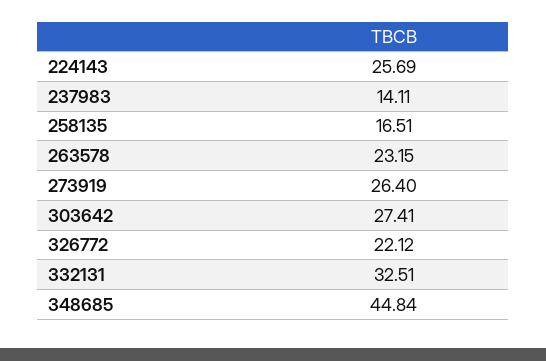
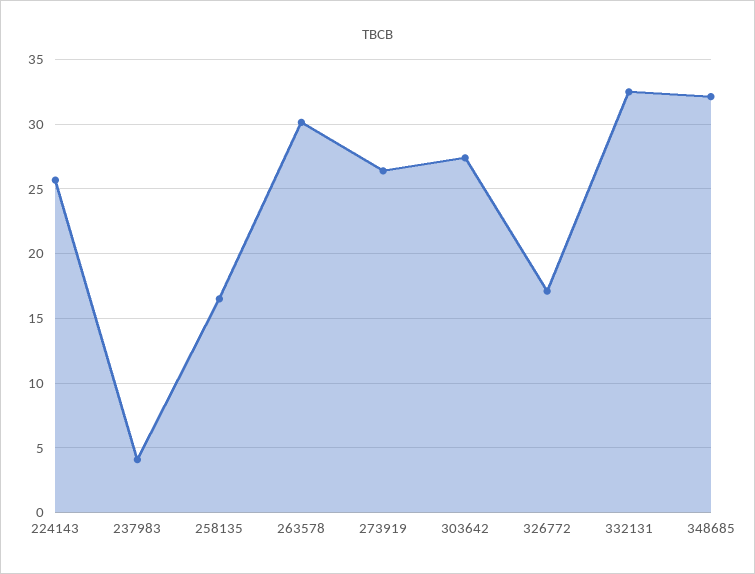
  {
    "224143": 25.69,
-   "237983": 14.11,
+   "237983": 4,
    "258135": 16.51,
-   "263578": 23.15,
+   "263578": 30,
    "273919": 26.4,
    "303642": 27.41,
-   "326772": 22.12,
+   "326772": 17,
    "332131": 32.51,
-   "348685": 44.84
+   "348685": 32
  }

